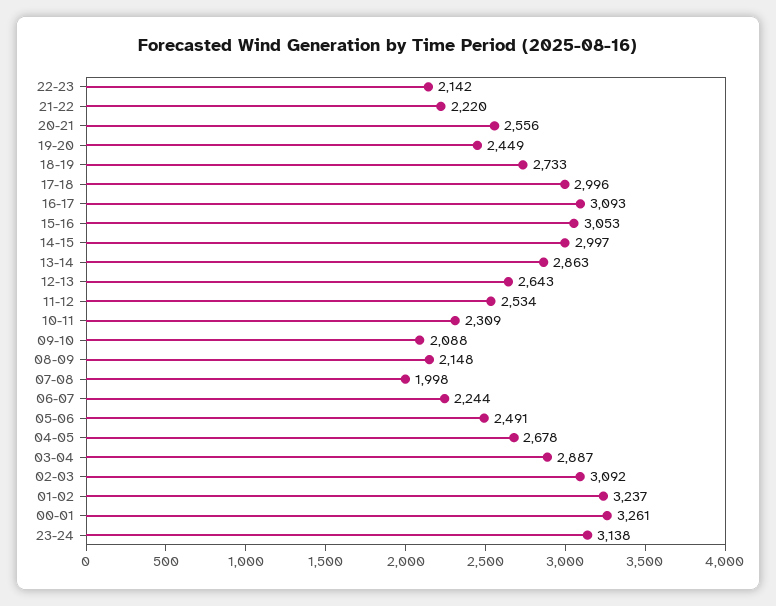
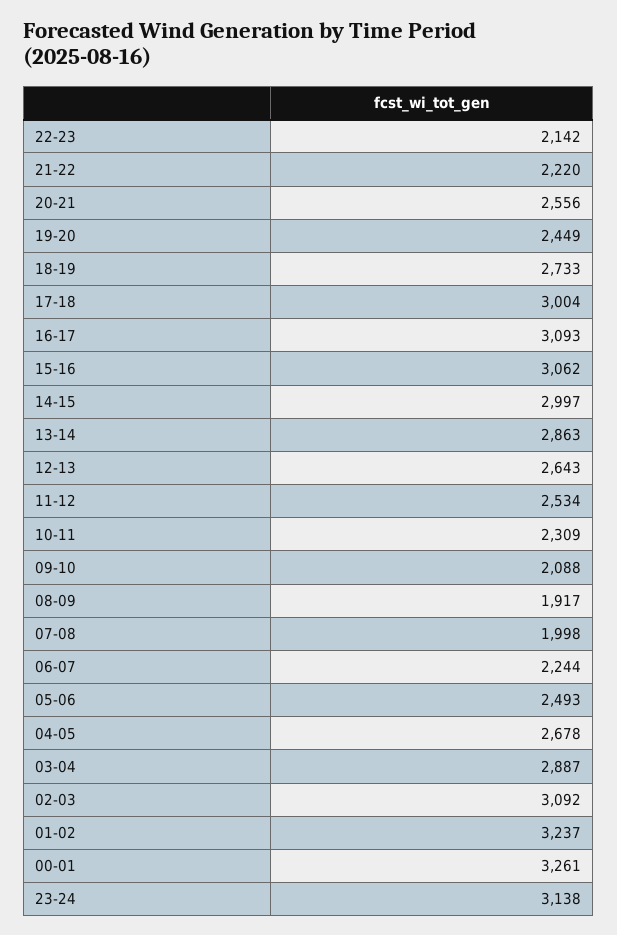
  {
    "22-23": 2142,
    "21-22": 2220,
    "20-21": 2556,
    "19-20": 2449,
    "18-19": 2733,
-   "17-18": 2996,
+   "17-18": 3004,
    "16-17": 3093,
-   "15-16": 3053,
+   "15-16": 3062,
    "14-15": 2997,
    "13-14": 2863,
    "12-13": 2643,
    "11-12": 2534,
    "10-11": 2309,
    "09-10": 2088,
-   "08-09": 2148,
+   "08-09": 1917,
    "07-08": 1998,
    "06-07": 2244,
-   "05-06": 2491,
+   "05-06": 2493,
    "04-05": 2678,
    "03-04": 2887,
    "02-03": 3092,
    "01-02": 3237,
    "00-01": 3261,
    "23-24": 3138
  }

